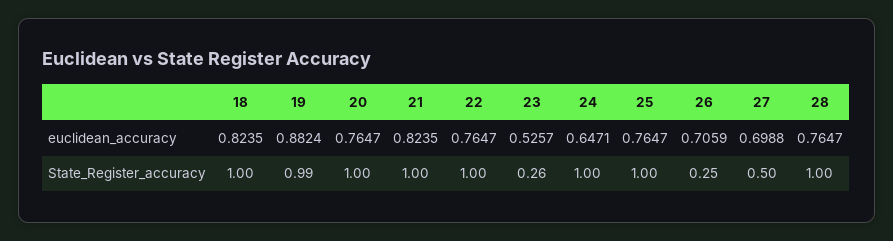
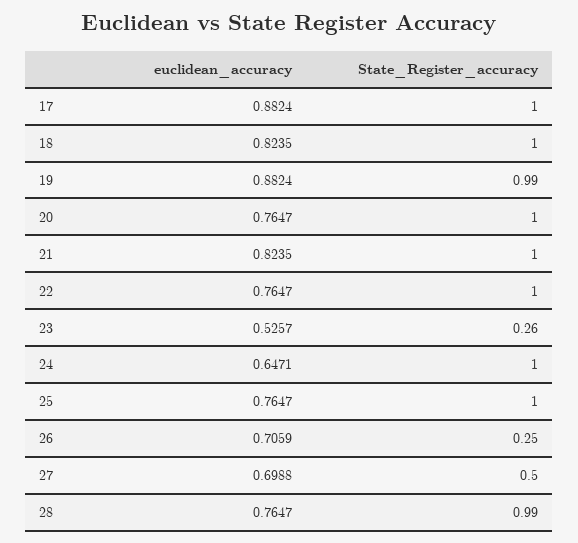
  {
    "18": {
      "euclidean_accuracy": 0.8235,
      "State_Register_accuracy": 1
    },
    "19": {
      "euclidean_accuracy": 0.8824,
      "State_Register_accuracy": 0.99
    },
    "20": {
      "euclidean_accuracy": 0.7647,
      "State_Register_accuracy": 1
    },
    "21": {
      "euclidean_accuracy": 0.8235,
      "State_Register_accuracy": 1
    },
    "22": {
      "euclidean_accuracy": 0.7647,
      "State_Register_accuracy": 1
    },
    "23": {
      "euclidean_accuracy": 0.5257,
      "State_Register_accuracy": 0.26
    },
    "24": {
      "euclidean_accuracy": 0.6471,
      "State_Register_accuracy": 1
    },
    "25": {
      "euclidean_accuracy": 0.7647,
      "State_Register_accuracy": 1
    },
    "26": {
      "euclidean_accuracy": 0.7059,
      "State_Register_accuracy": 0.25
    },
    "27": {
      "euclidean_accuracy": 0.6988,
      "State_Register_accuracy": 0.5
    },
    "28": {
      "euclidean_accuracy": 0.7647,
-     "State_Register_accuracy": 1
+     "State_Register_accuracy": 0.99
-   }
+   },
+   "17": {
+     "euclidean_accuracy": 0.8824,
+     "State_Register_accuracy": 1
+   }
  }

